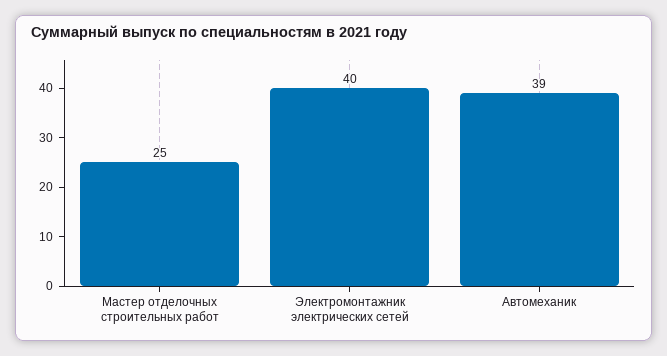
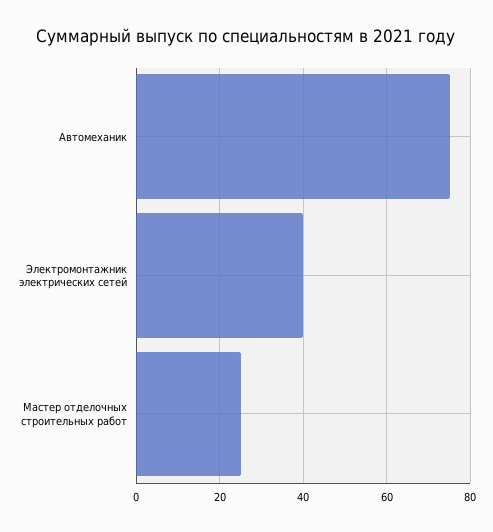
  {
    "Мастер отделочных строительных работ": 25,
    "Электромонтажник электрических сетей": 40,
-   "Автомеханик": 39
+   "Автомеханик": 75
  }

